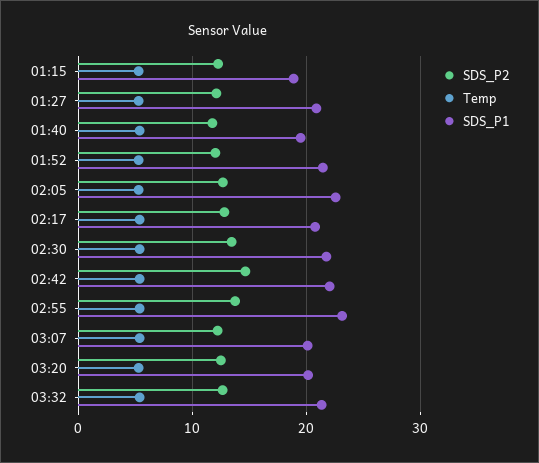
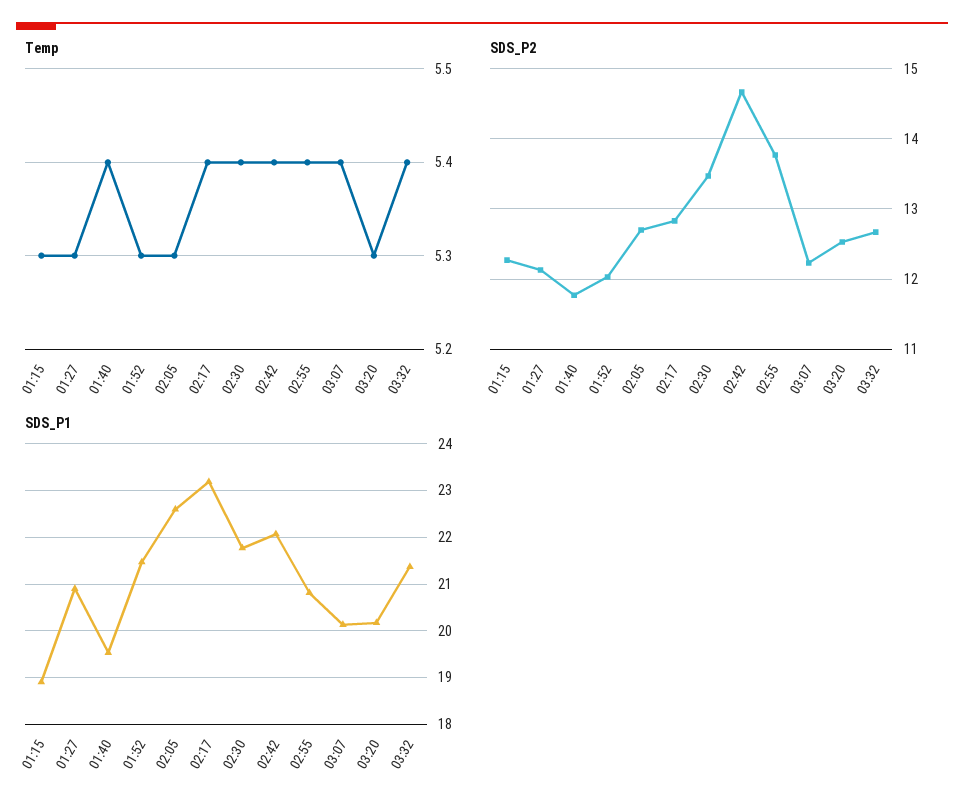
  {
    "SDS_P2": {
      "01:15": 12.3,
      "01:27": 12.1,
      "01:40": 11.8,
      "01:52": 12,
      "02:05": 12.7,
      "02:17": 12.8,
      "02:30": 13.5,
      "02:42": 14.7,
      "02:55": 13.8,
      "03:07": 12.2,
      "03:20": 12.5,
      "03:32": 12.7
    },
    "Temp": {
      "01:15": 5.3,
      "01:27": 5.3,
      "01:40": 5.4,
      "01:52": 5.3,
      "02:05": 5.3,
      "02:17": 5.4,
      "02:30": 5.4,
      "02:42": 5.4,
      "02:55": 5.4,
      "03:07": 5.4,
      "03:20": 5.3,
      "03:32": 5.4
    },
    "SDS_P1": {
      "01:15": 19,
      "01:27": 21,
      "01:40": 19.6,
      "01:52": 21.4,
      "02:05": 22.6,
-     "02:17": 21,
+     "02:17": 23.2,
      "02:30": 21.8,
      "02:42": 22,
-     "02:55": 23,
+     "02:55": 20.8,
      "03:07": 20.2,
      "03:20": 20.2,
      "03:32": 21.4
    }
  }

